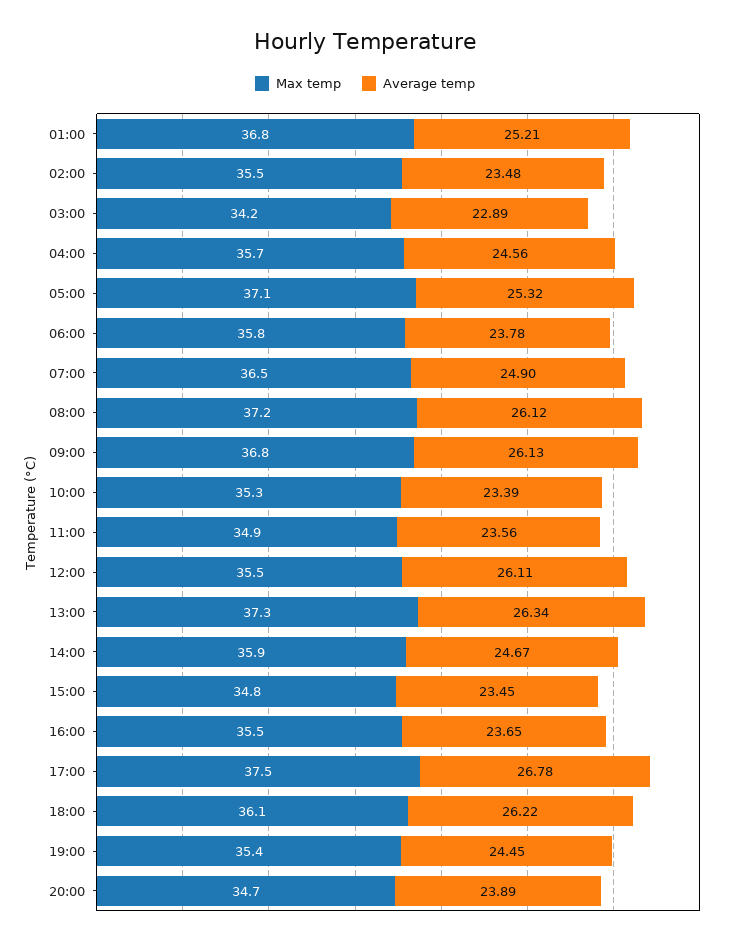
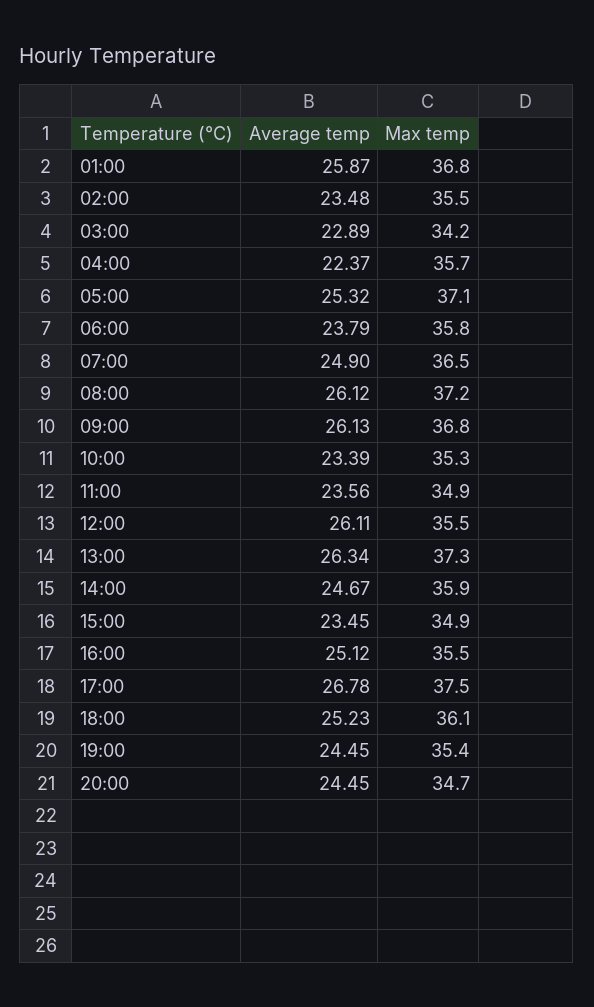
  {
    "Max temp": {
      "01:00": 36.8,
      "02:00": 35.5,
      "03:00": 34.2,
      "04:00": 35.7,
      "05:00": 37.1,
      "06:00": 35.8,
      "07:00": 36.5,
      "08:00": 37.2,
      "09:00": 36.8,
      "10:00": 35.3,
      "11:00": 34.9,
      "12:00": 35.5,
      "13:00": 37.3,
      "14:00": 35.9,
-     "15:00": 34.8,
+     "15:00": 34.9,
      "16:00": 35.5,
      "17:00": 37.5,
      "18:00": 36.1,
      "19:00": 35.4,
      "20:00": 34.7
    },
    "Average temp": {
-     "01:00": 25.21,
+     "01:00": 25.87,
      "02:00": 23.48,
      "03:00": 22.89,
-     "04:00": 24.56,
+     "04:00": 22.37,
      "05:00": 25.32,
-     "06:00": 23.78,
+     "06:00": 23.79,
      "07:00": 24.9,
      "08:00": 26.12,
      "09:00": 26.13,
      "10:00": 23.39,
      "11:00": 23.56,
      "12:00": 26.11,
      "13:00": 26.34,
      "14:00": 24.67,
      "15:00": 23.45,
-     "16:00": 23.65,
+     "16:00": 25.12,
      "17:00": 26.78,
-     "18:00": 26.22,
+     "18:00": 25.23,
      "19:00": 24.45,
-     "20:00": 23.89
+     "20:00": 24.45
    }
  }

